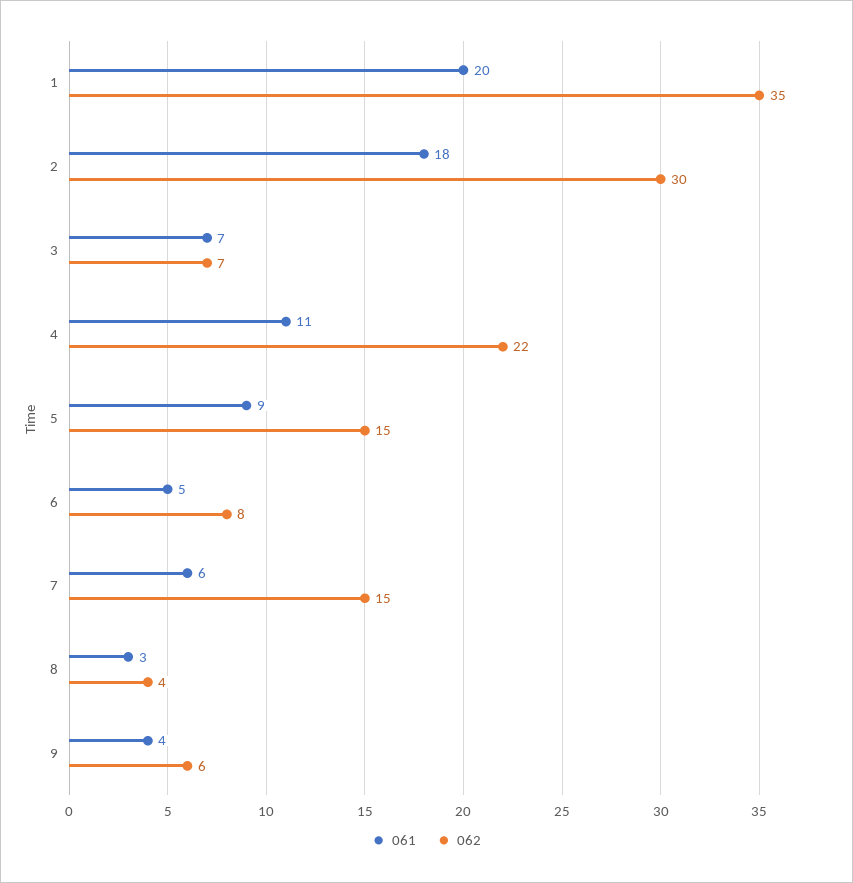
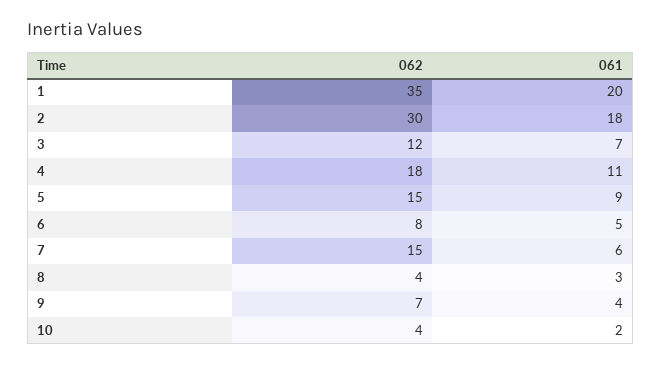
  {
    "061": {
      "1": 20,
      "2": 18,
      "3": 7,
      "4": 11,
      "5": 9,
      "6": 5,
      "7": 6,
      "8": 3,
-     "9": 4
+     "9": 4,
+     "10": 2
    },
    "062": {
      "1": 35,
      "2": 30,
-     "3": 7,
+     "3": 12,
-     "4": 22,
+     "4": 18,
      "5": 15,
      "6": 8,
      "7": 15,
      "8": 4,
-     "9": 6
+     "9": 7,
+     "10": 4
    }
  }

